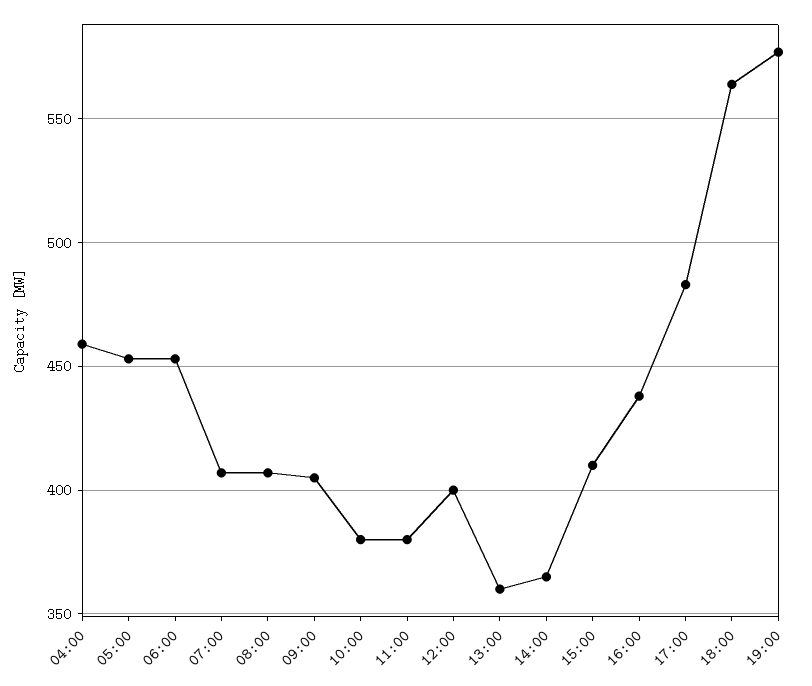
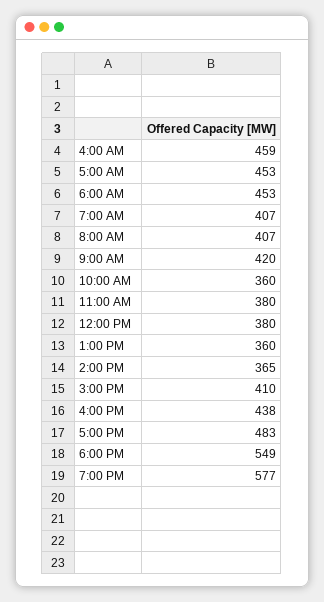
  {
    "04:00": 459,
    "05:00": 453,
    "06:00": 453,
    "07:00": 407,
    "08:00": 407,
-   "09:00": 405,
+   "09:00": 420,
-   "10:00": 380,
+   "10:00": 360,
    "11:00": 380,
-   "12:00": 400,
+   "12:00": 380,
    "13:00": 360,
    "14:00": 365,
    "15:00": 410,
    "16:00": 438,
    "17:00": 483,
-   "18:00": 565,
+   "18:00": 549,
    "19:00": 577
  }

